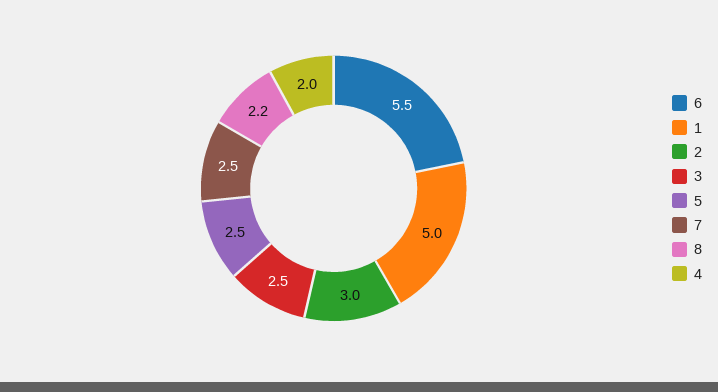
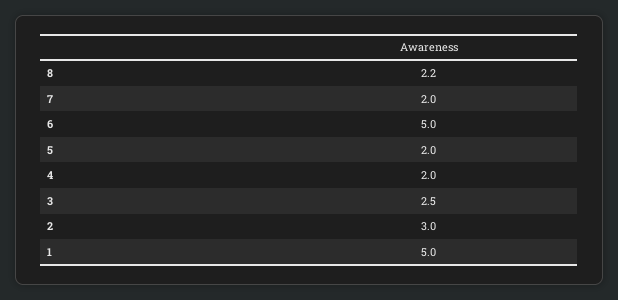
  {
-   "6": 5.5,
+   "6": 5,
    "1": 5,
    "2": 3,
    "3": 2.5,
-   "5": 2.5,
+   "5": 2,
-   "7": 2.5,
+   "7": 2,
    "8": 2.2,
    "4": 2
  }

